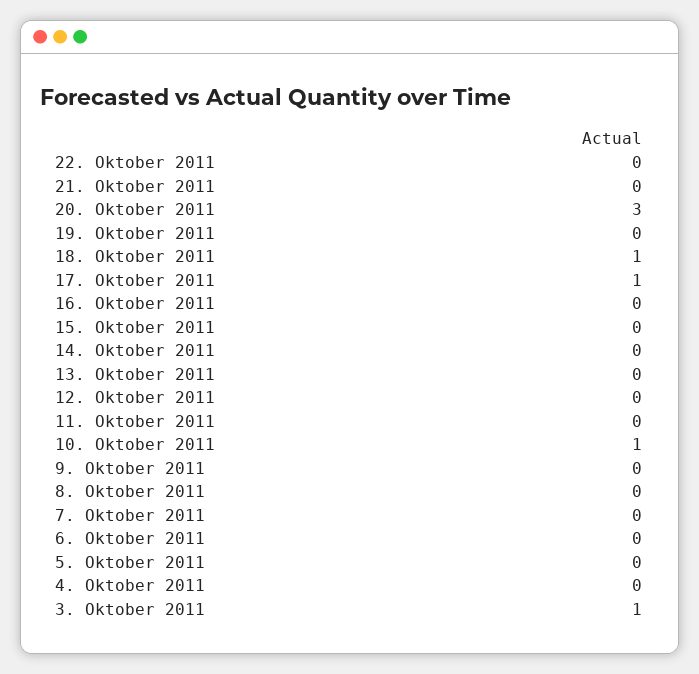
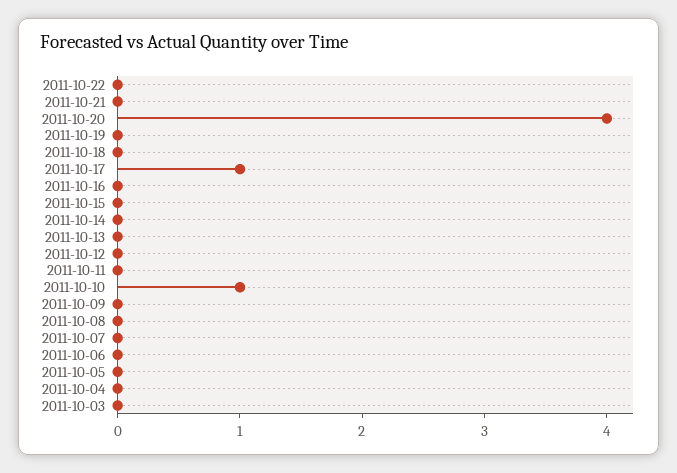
  {
    "22. Oktober 2011": 0,
    "21. Oktober 2011": 0,
-   "20. Oktober 2011": 3,
+   "20. Oktober 2011": 4,
    "19. Oktober 2011": 0,
-   "18. Oktober 2011": 1,
+   "18. Oktober 2011": 0,
    "17. Oktober 2011": 1,
    "16. Oktober 2011": 0,
    "15. Oktober 2011": 0,
    "14. Oktober 2011": 0,
    "13. Oktober 2011": 0,
    "12. Oktober 2011": 0,
    "11. Oktober 2011": 0,
    "10. Oktober 2011": 1,
    "9. Oktober 2011": 0,
    "8. Oktober 2011": 0,
    "7. Oktober 2011": 0,
    "6. Oktober 2011": 0,
    "5. Oktober 2011": 0,
    "4. Oktober 2011": 0,
-   "3. Oktober 2011": 1
+   "3. Oktober 2011": 0
  }

